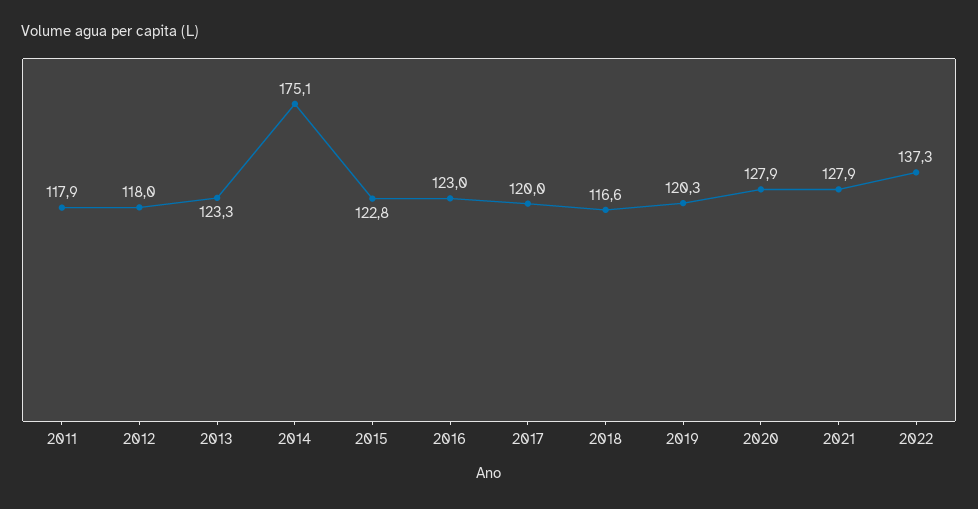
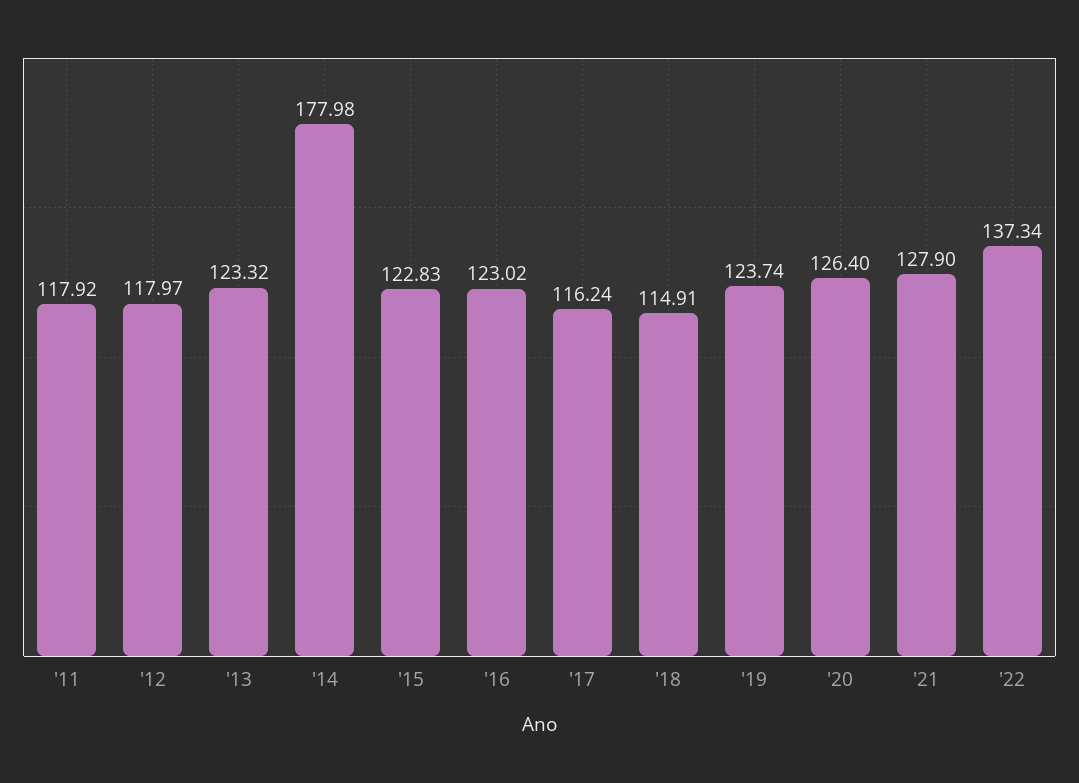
  {
    "2011": 117.92,
    "2012": 117.97,
    "2013": 123.32,
-   "2014": 175.1,
+   "2014": 177.98,
    "2015": 122.83,
    "2016": 123.02,
-   "2017": 120,
+   "2017": 116.24,
-   "2018": 116.6,
+   "2018": 114.91,
-   "2019": 120.3,
+   "2019": 123.74,
-   "2020": 127.9,
+   "2020": 126.4,
    "2021": 127.9,
    "2022": 137.34
  }

